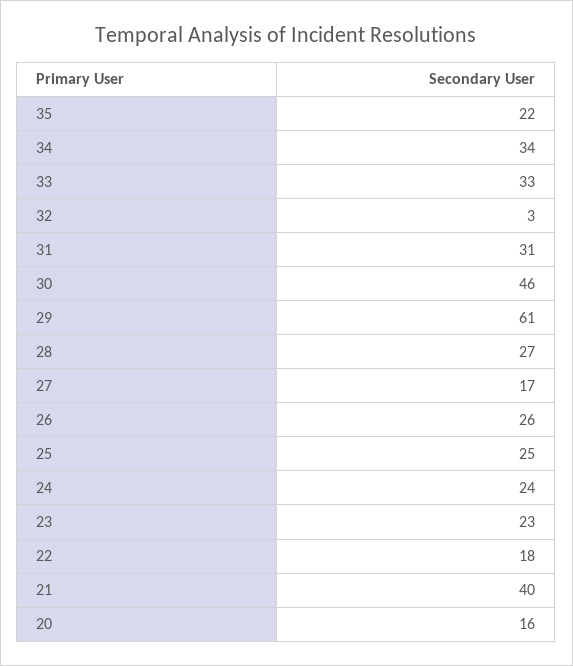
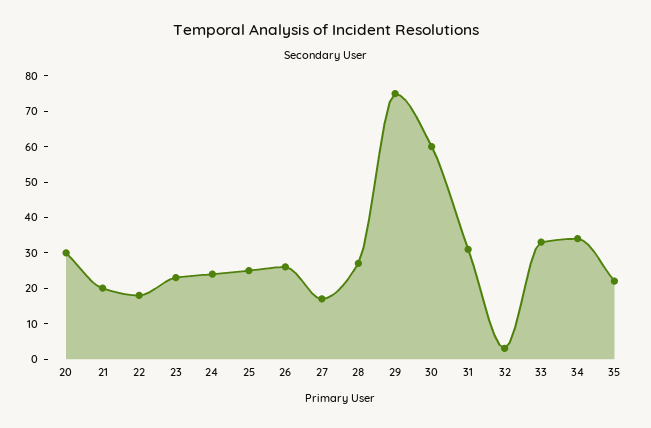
  {
    "35": 22,
    "34": 34,
    "33": 33,
    "32": 3,
    "31": 31,
-   "30": 46,
+   "30": 60,
-   "29": 61,
+   "29": 75,
    "28": 27,
    "27": 17,
    "26": 26,
    "25": 25,
    "24": 24,
    "23": 23,
    "22": 18,
-   "21": 40,
+   "21": 20,
-   "20": 16
+   "20": 30
  }

